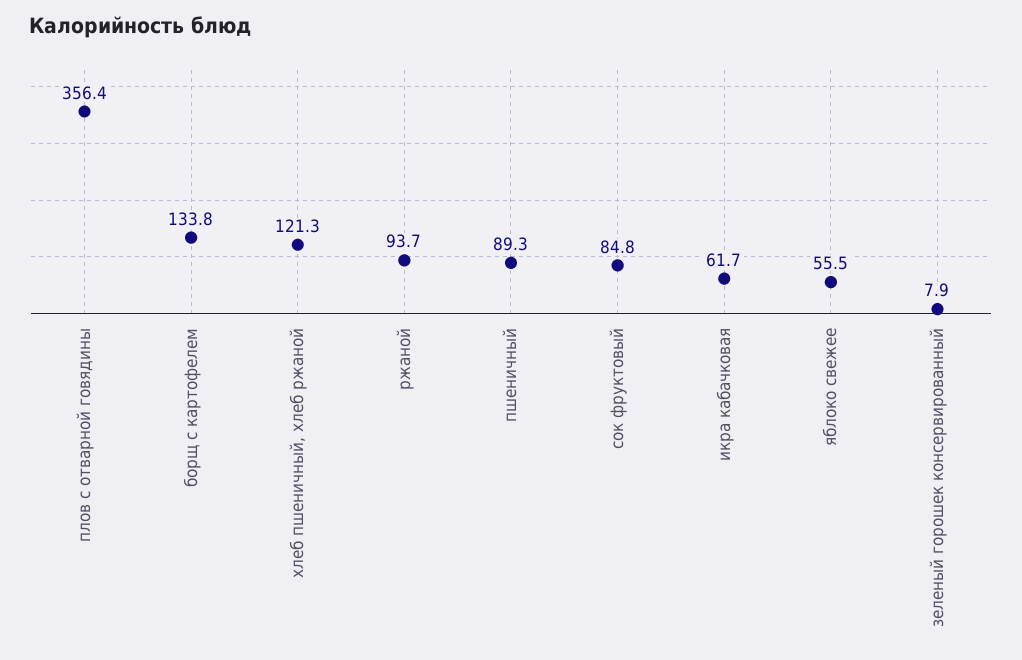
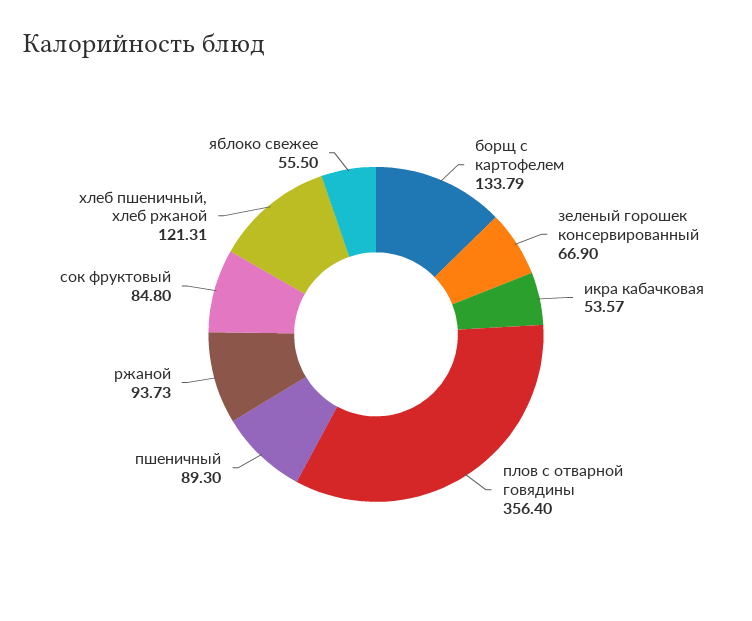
  {
    "плов с отварной говядины": 356.4,
    "борщ с картофелем": 133.79,
    "хлеб пшеничный, хлеб ржаной": 121.31,
    "ржаной": 93.73,
    "пшеничный": 89.3,
    "сок фруктовый": 84.8,
-   "икра кабачковая": 61.7,
+   "икра кабачковая": 53.57,
    "яблоко свежее": 55.5,
-   "зеленый горошек консервированный": 7.9
+   "зеленый горошек консервированный": 66.9
  }

